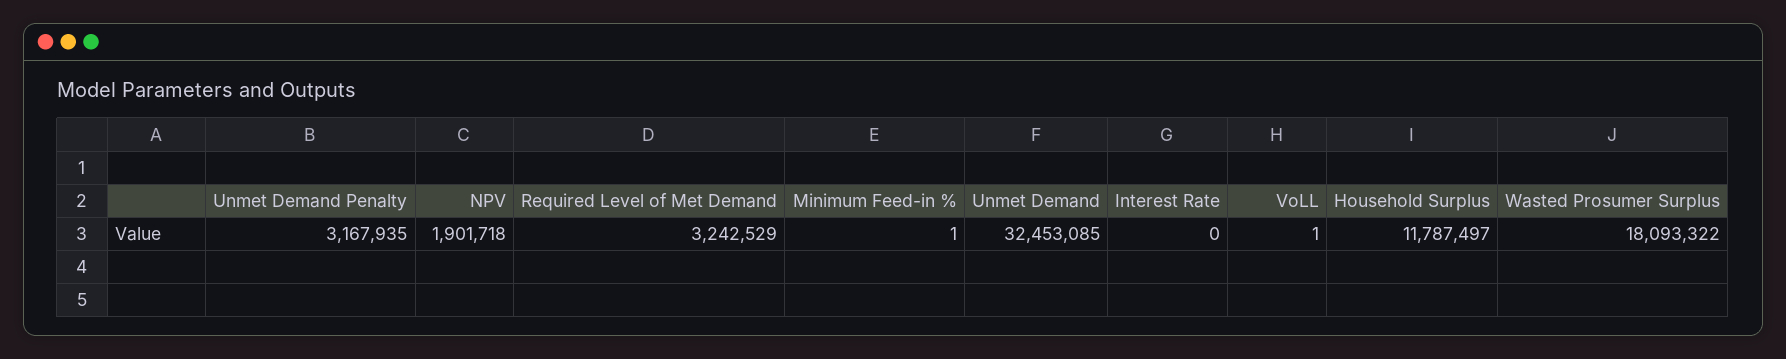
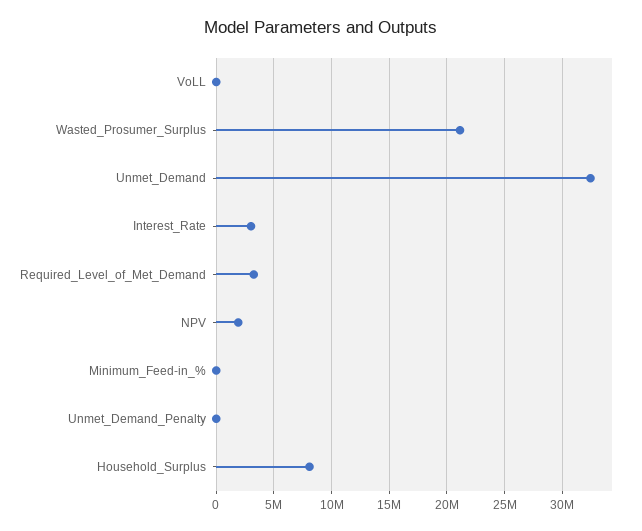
  {
-   "Unmet Demand Penalty": 3167935,
+   "Unmet Demand Penalty": 0,
    "NPV": 1901718,
    "Required Level of Met Demand": 3242529,
    "Minimum Feed-in %": 1,
    "Unmet Demand": 32453085,
-   "Interest Rate": 0,
+   "Interest Rate": 3000000,
    "VoLL": 1,
-   "Household Surplus": 11787497,
+   "Household Surplus": 8000000,
-   "Wasted Prosumer Surplus": 18093322
+   "Wasted Prosumer Surplus": 21000000
  }

